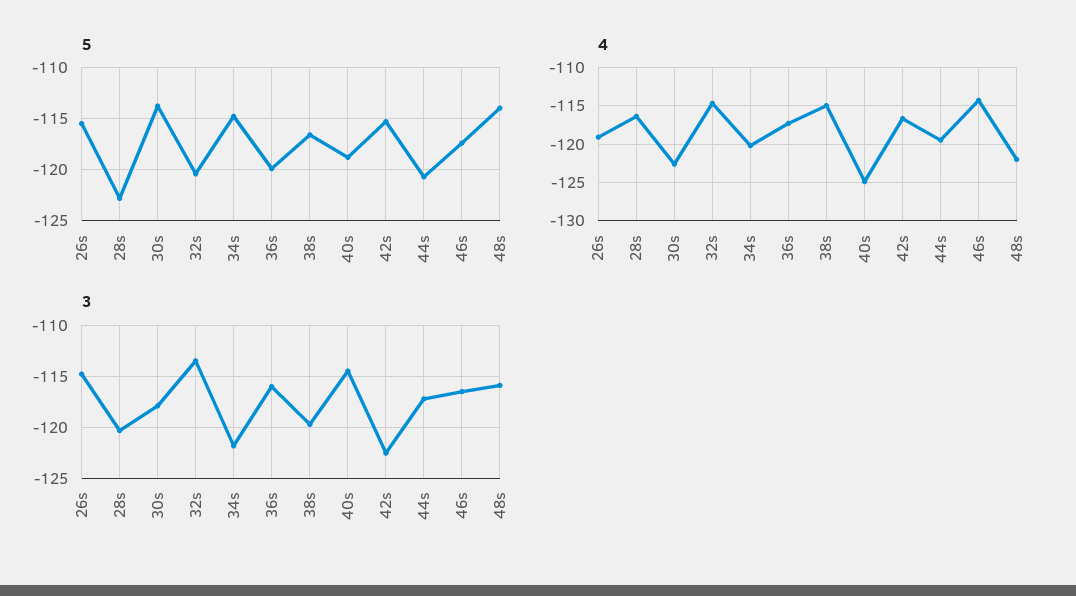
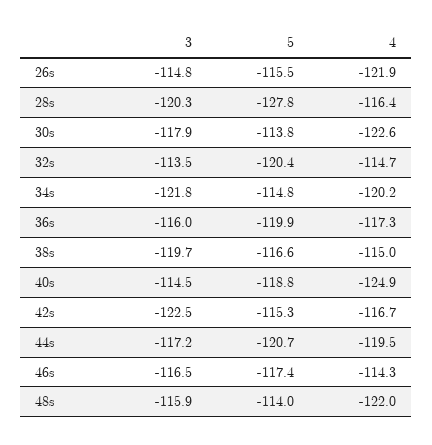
  {
    "5": {
      "26s": -115.5,
-     "28s": -123,
+     "28s": -127.8,
      "30s": -113.8,
      "32s": -120.4,
      "34s": -114.8,
      "36s": -119.9,
      "38s": -116.6,
      "40s": -118.8,
      "42s": -115.3,
      "44s": -120.7,
      "46s": -117.4,
      "48s": -114
    },
    "4": {
-     "26s": -119,
+     "26s": -121.9,
      "28s": -116.4,
      "30s": -122.6,
      "32s": -114.7,
      "34s": -120.2,
      "36s": -117.3,
      "38s": -115,
      "40s": -124.9,
      "42s": -116.7,
      "44s": -119.5,
      "46s": -114.3,
      "48s": -122
    },
    "3": {
      "26s": -114.8,
      "28s": -120.3,
      "30s": -117.9,
      "32s": -113.5,
      "34s": -121.8,
      "36s": -116,
      "38s": -119.7,
      "40s": -114.5,
      "42s": -122.5,
      "44s": -117.2,
      "46s": -116.5,
      "48s": -115.9
    }
  }

